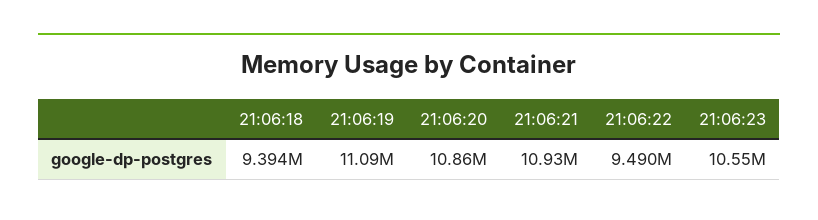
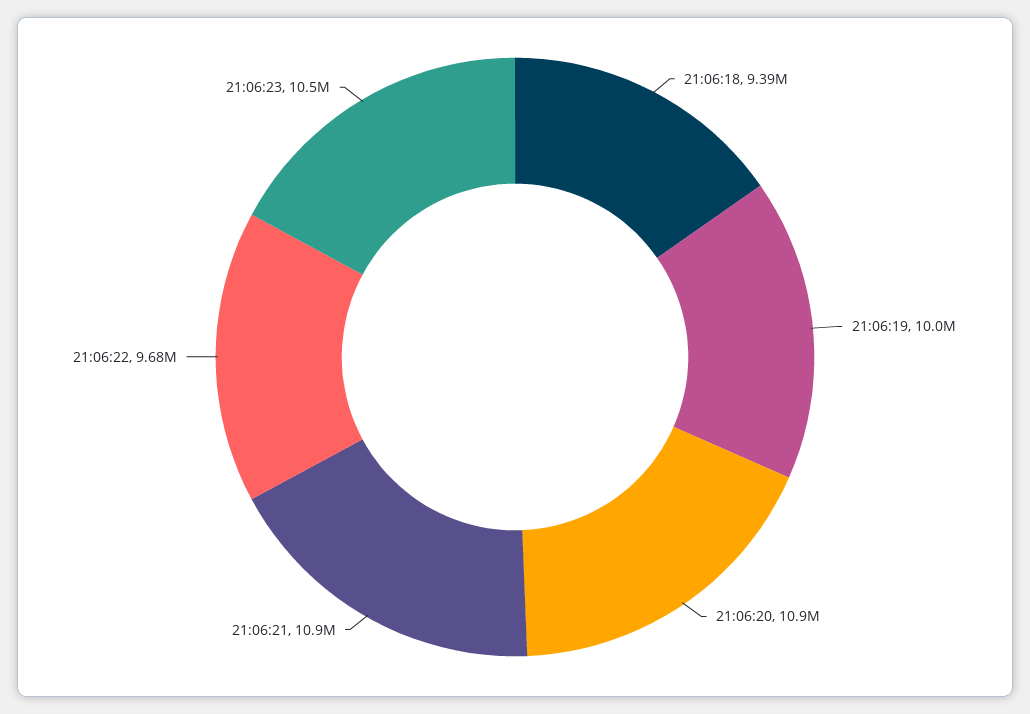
  {
    "21:06:18": 9394000,
-   "21:06:19": 11090000,
+   "21:06:19": 10000000,
    "21:06:20": 10860000,
    "21:06:21": 10930000,
-   "21:06:22": 9490000,
+   "21:06:22": 9680000,
    "21:06:23": 10550000
  }

